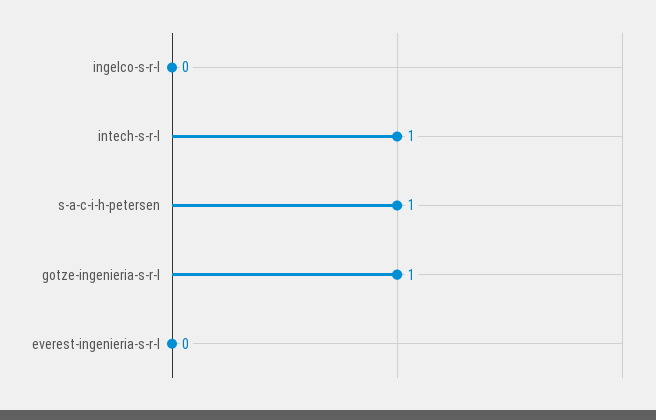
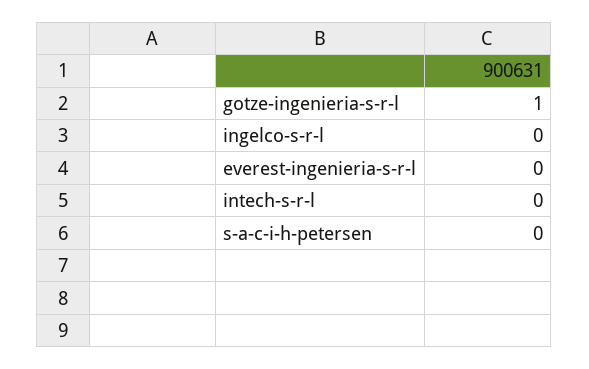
  {
    "ingelco-s-r-l": 0,
-   "intech-s-r-l": 1,
+   "intech-s-r-l": 0,
-   "s-a-c-i-h-petersen": 1,
+   "s-a-c-i-h-petersen": 0,
    "gotze-ingenieria-s-r-l": 1,
    "everest-ingenieria-s-r-l": 0
  }

